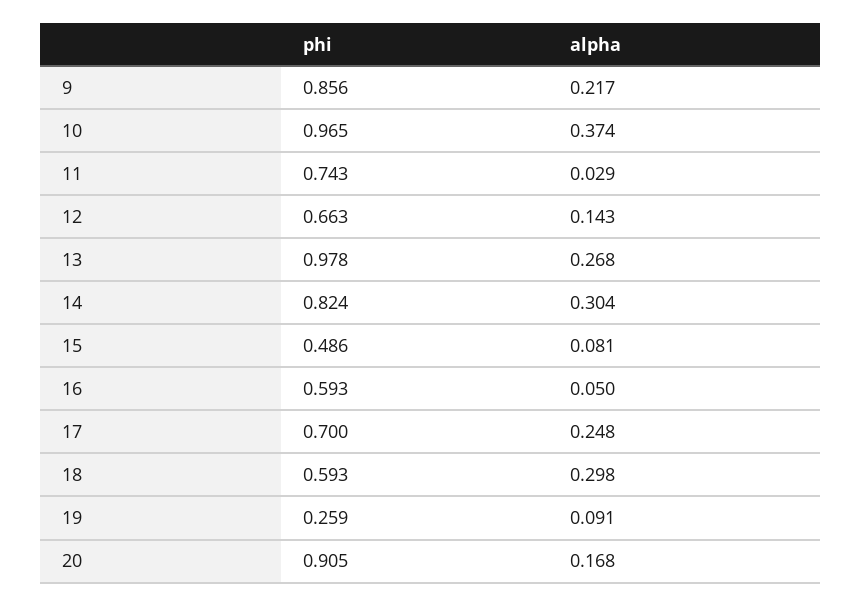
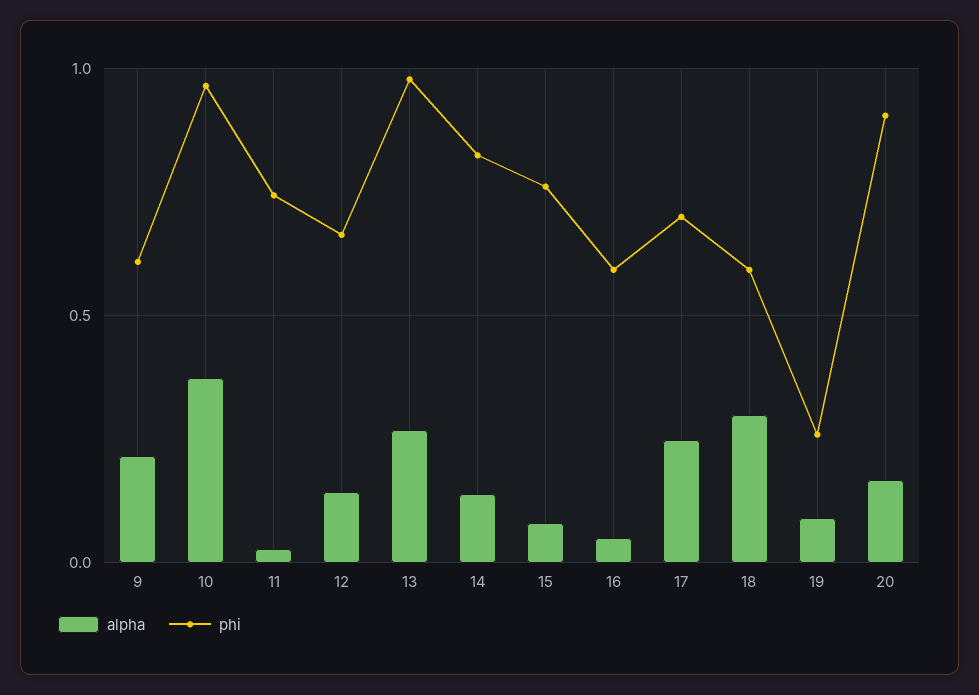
  {
    "phi": {
-     "9": 0.856,
+     "9": 0.6,
      "10": 0.965,
      "11": 0.743,
      "12": 0.663,
      "13": 0.978,
      "14": 0.824,
-     "15": 0.486,
+     "15": 0.75,
      "16": 0.593,
      "17": 0.7,
      "18": 0.593,
      "19": 0.259,
      "20": 0.905
    },
    "alpha": {
      "9": 0.217,
      "10": 0.374,
      "11": 0.029,
      "12": 0.143,
      "13": 0.268,
-     "14": 0.304,
+     "14": 0.15,
      "15": 0.081,
      "16": 0.05,
      "17": 0.248,
      "18": 0.298,
      "19": 0.091,
      "20": 0.168
    }
  }

